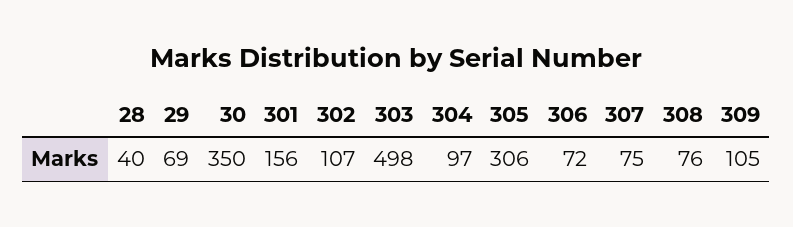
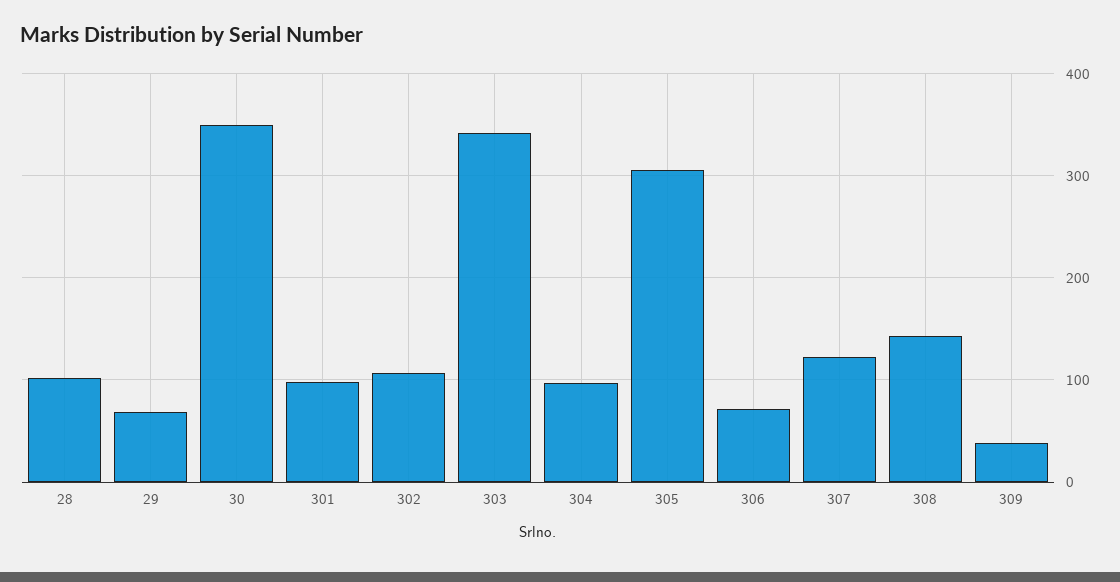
  {
-   "28": 40,
+   "28": 100,
    "29": 69,
    "30": 350,
-   "301": 156,
+   "301": 100,
    "302": 107,
-   "303": 498,
+   "303": 340,
    "304": 97,
    "305": 306,
    "306": 72,
-   "307": 75,
+   "307": 120,
-   "308": 76,
+   "308": 140,
-   "309": 105
+   "309": 40
  }

